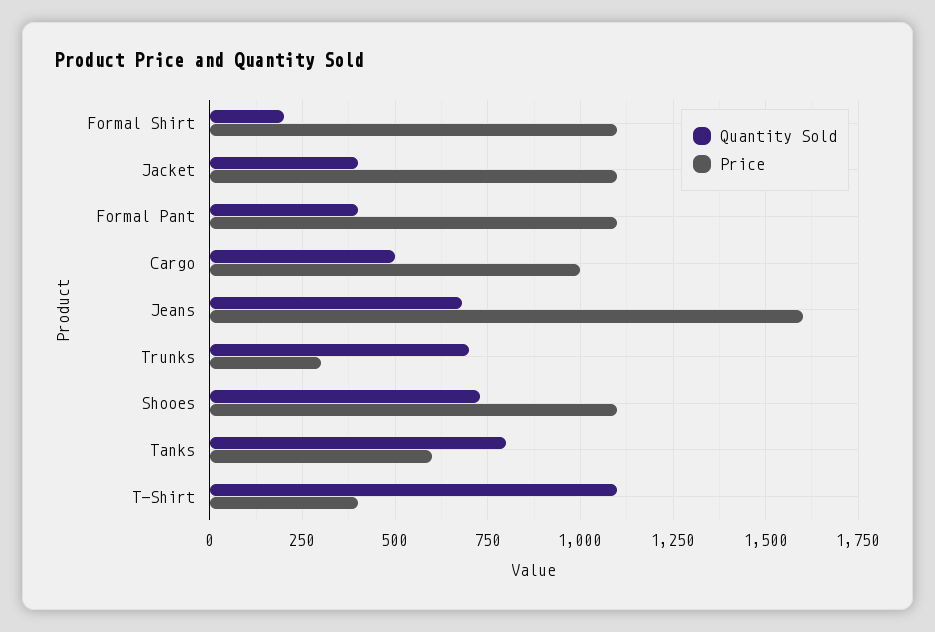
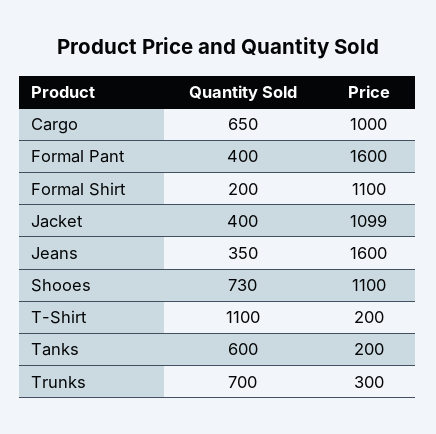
  {
    "Quantity Sold": {
      "Formal Shirt": 200,
      "Jacket": 400,
      "Formal Pant": 400,
-     "Cargo": 500,
+     "Cargo": 650,
-     "Jeans": 675,
+     "Jeans": 350,
      "Trunks": 700,
      "Shooes": 730,
-     "Tanks": 800,
+     "Tanks": 600,
      "T-Shirt": 1100
    },
    "Price": {
      "Formal Shirt": 1100,
      "Jacket": 1099,
-     "Formal Pant": 1100,
+     "Formal Pant": 1600,
      "Cargo": 1000,
      "Jeans": 1600,
      "Trunks": 300,
      "Shooes": 1100,
-     "Tanks": 600,
+     "Tanks": 200,
-     "T-Shirt": 400
+     "T-Shirt": 200
    }
  }

